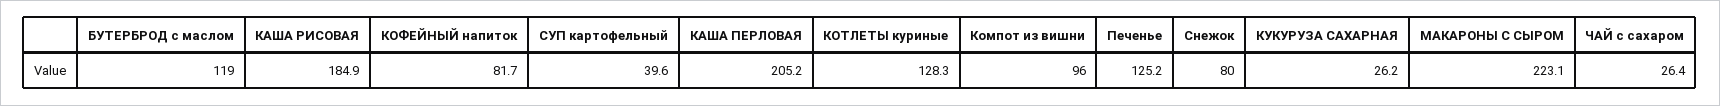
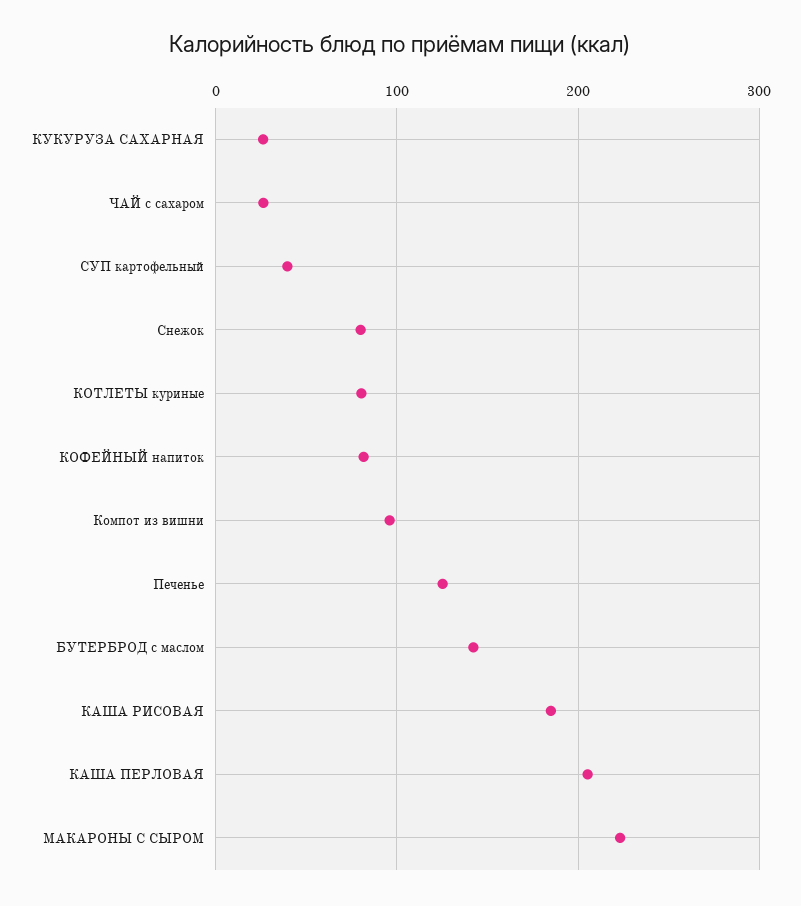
  {
-   "БУТЕРБРОД с маслом": 119,
+   "БУТЕРБРОД с маслом": 140,
    "КАША РИСОВАЯ": 184.9,
    "КОФЕЙНЫЙ напиток": 81.7,
    "СУП картофельный": 39.6,
    "КАША ПЕРЛОВАЯ": 205.2,
-   "КОТЛЕТЫ куриные": 128.3,
+   "КОТЛЕТЫ куриные": 80,
    "Компот из вишни": 96,
    "Печенье": 125.2,
    "Снежок": 80,
    "КУКУРУЗА САХАРНАЯ": 26.2,
    "МАКАРОНЫ С СЫРОМ": 223.1,
    "ЧАЙ с сахаром": 26.4
  }

